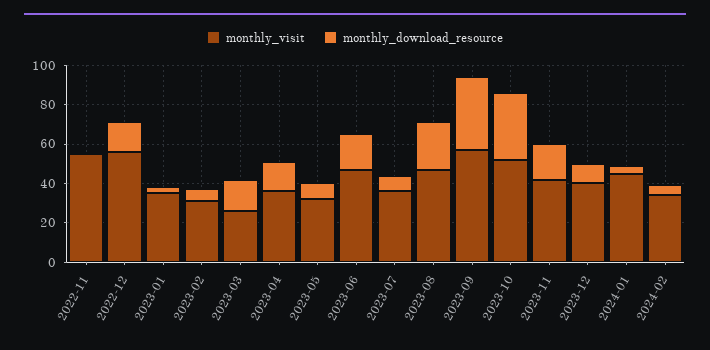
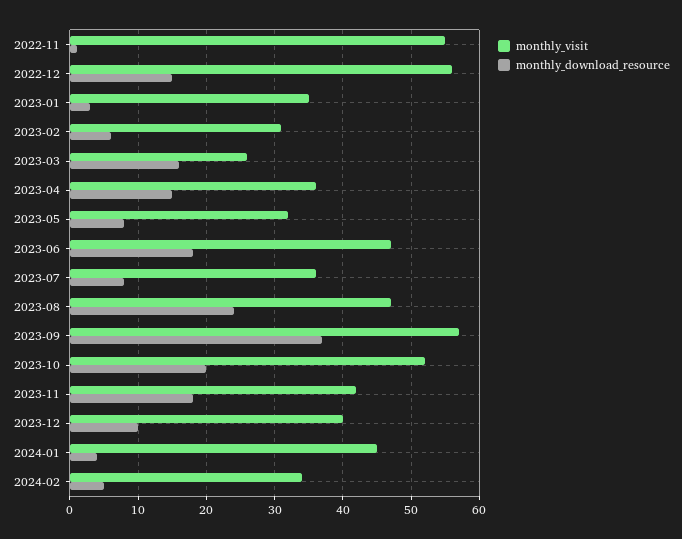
  {
    "monthly_visit": {
      "2022-11": 55,
      "2022-12": 56,
      "2023-01": 35,
      "2023-02": 31,
      "2023-03": 26,
      "2023-04": 36,
      "2023-05": 32,
      "2023-06": 47,
      "2023-07": 36,
      "2023-08": 47,
      "2023-09": 57,
      "2023-10": 52,
      "2023-11": 42,
      "2023-12": 40,
      "2024-01": 45,
      "2024-02": 34
    },
    "monthly_download_resource": {
      "2022-11": 1,
      "2022-12": 15,
      "2023-01": 3,
      "2023-02": 6,
      "2023-03": 16,
      "2023-04": 15,
      "2023-05": 8,
      "2023-06": 18,
      "2023-07": 8,
      "2023-08": 24,
      "2023-09": 37,
-     "2023-10": 35,
+     "2023-10": 20,
      "2023-11": 18,
      "2023-12": 10,
      "2024-01": 4,
      "2024-02": 5
    }
  }

